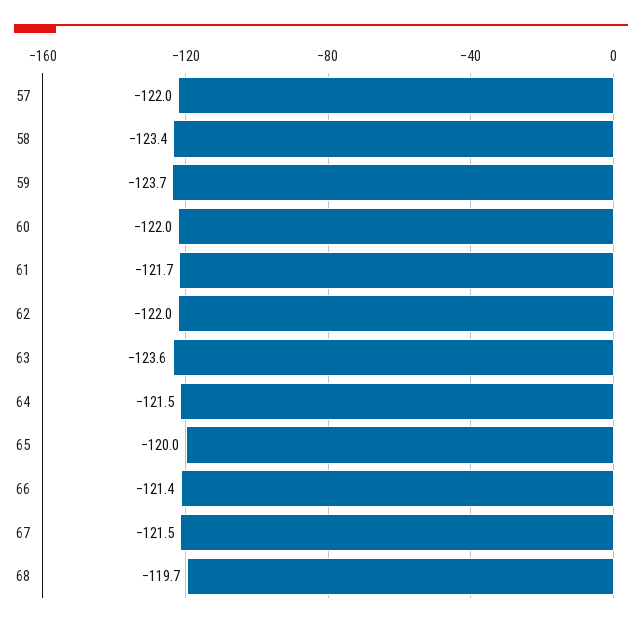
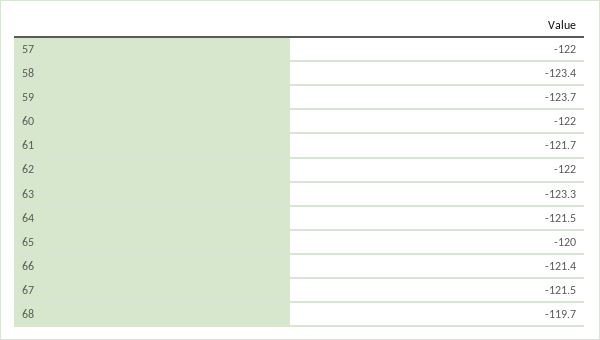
  {
    "57": -122,
    "58": -123.4,
    "59": -123.7,
    "60": -122,
    "61": -121.7,
    "62": -122,
-   "63": -123.6,
+   "63": -123.3,
    "64": -121.5,
    "65": -120,
    "66": -121.4,
    "67": -121.5,
    "68": -119.7
  }

